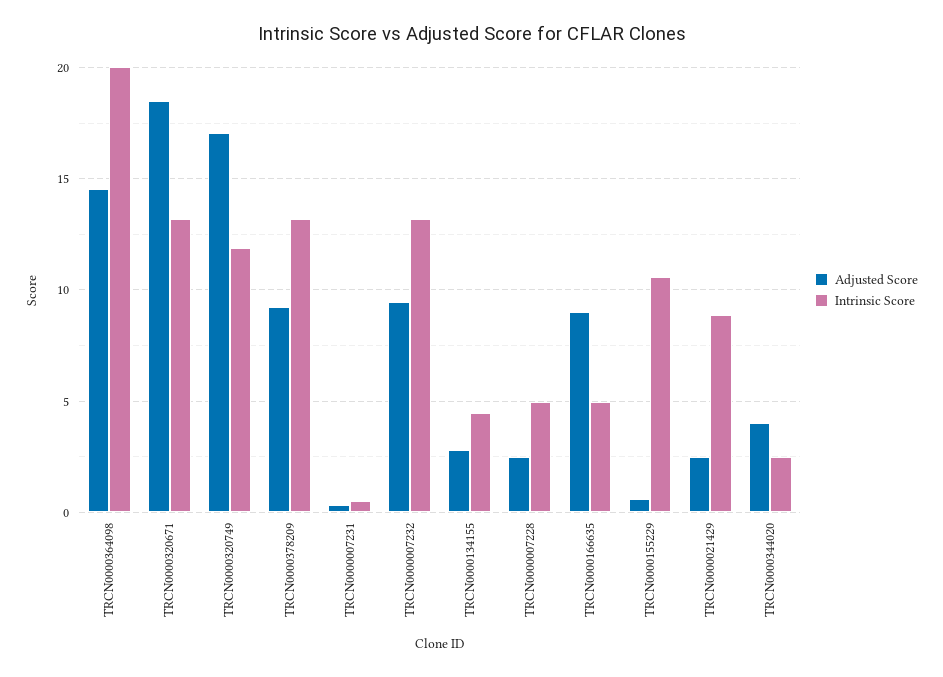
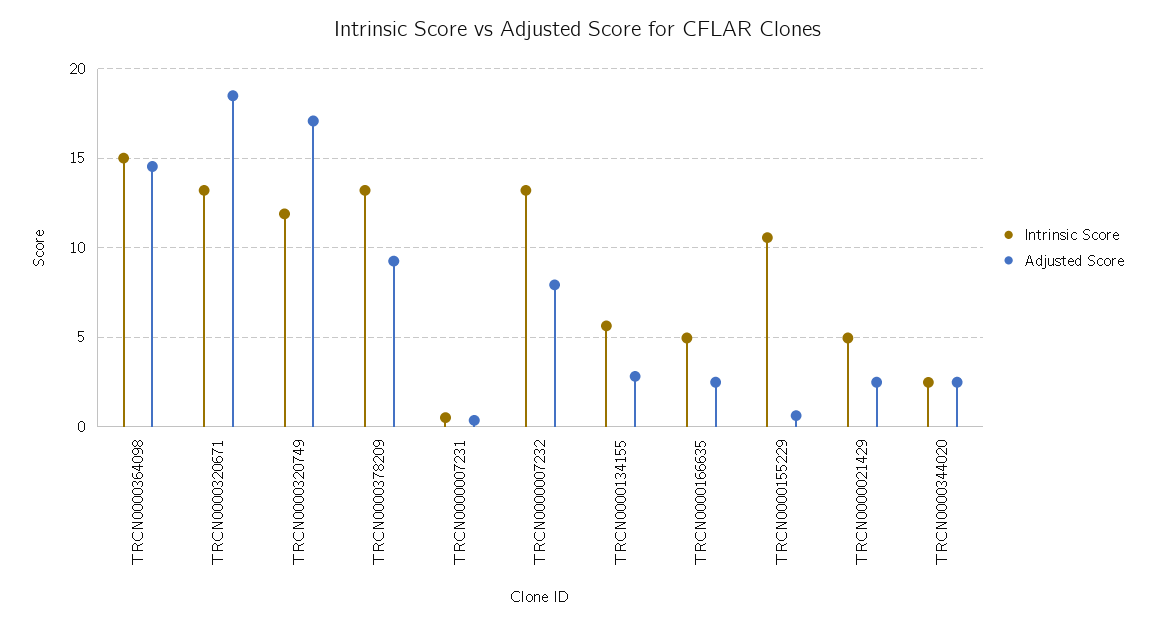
  {
    "Adjusted Score": {
      "TRCN0000364098": 14.5,
      "TRCN0000320671": 18.5,
      "TRCN0000320749": 17,
      "TRCN0000378209": 9,
      "TRCN0000007231": 0.5,
-     "TRCN0000007232": 9.5,
+     "TRCN0000007232": 8,
      "TRCN0000134155": 3,
-     "TRCN0000007228": 2.5,
-     "TRCN0000166635": 9,
+     "TRCN0000166635": 2.5,
      "TRCN0000155229": 0.5,
      "TRCN0000021429": 2.5,
-     "TRCN0000344020": 4
+     "TRCN0000344020": 2.5
    },
    "Intrinsic Score": {
-     "TRCN0000364098": 20,
+     "TRCN0000364098": 15,
      "TRCN0000320671": 13,
      "TRCN0000320749": 12,
      "TRCN0000378209": 13,
      "TRCN0000007231": 0.5,
      "TRCN0000007232": 13,
-     "TRCN0000134155": 4.5,
+     "TRCN0000134155": 5.5,
-     "TRCN0000007228": 5,
      "TRCN0000166635": 5,
      "TRCN0000155229": 10.5,
-     "TRCN0000021429": 9,
+     "TRCN0000021429": 5,
      "TRCN0000344020": 2.5
    }
  }

